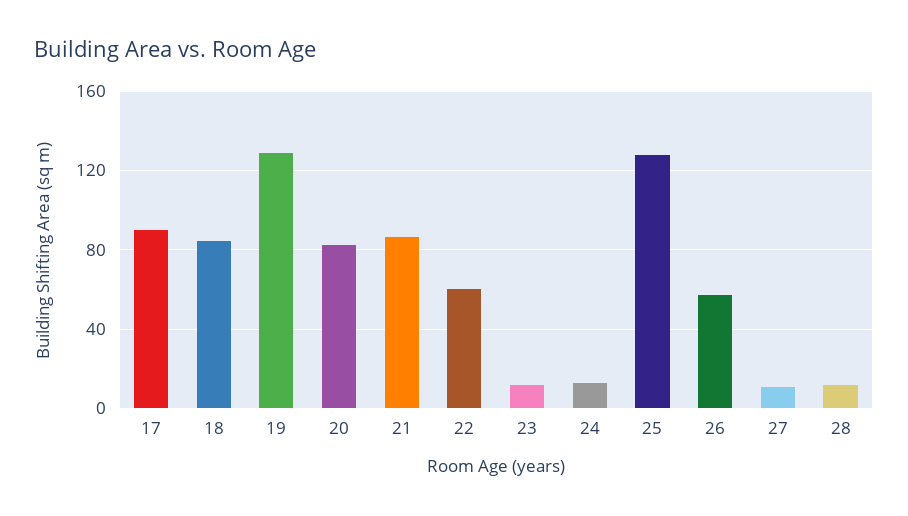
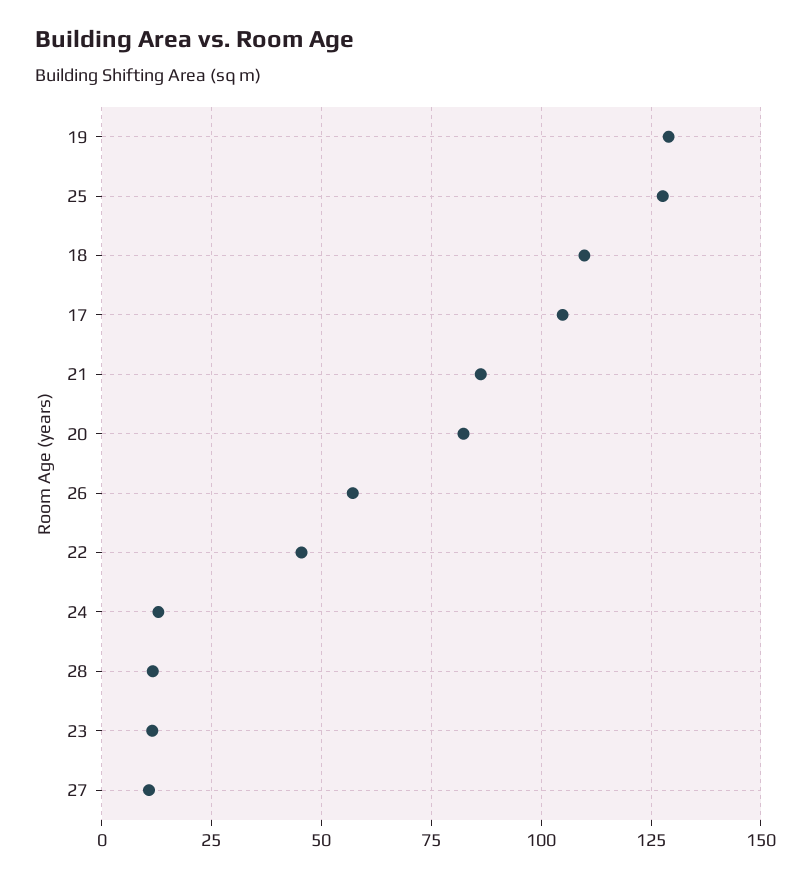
  {
-   "17": 90,
+   "17": 105,
-   "18": 85,
+   "18": 110,
    "19": 130,
    "20": 82.5,
    "21": 87.5,
-   "22": 60,
+   "22": 45,
    "23": 12.5,
    "24": 12.5,
    "25": 127.5,
    "26": 57.5,
    "27": 10,
    "28": 12.5
  }

